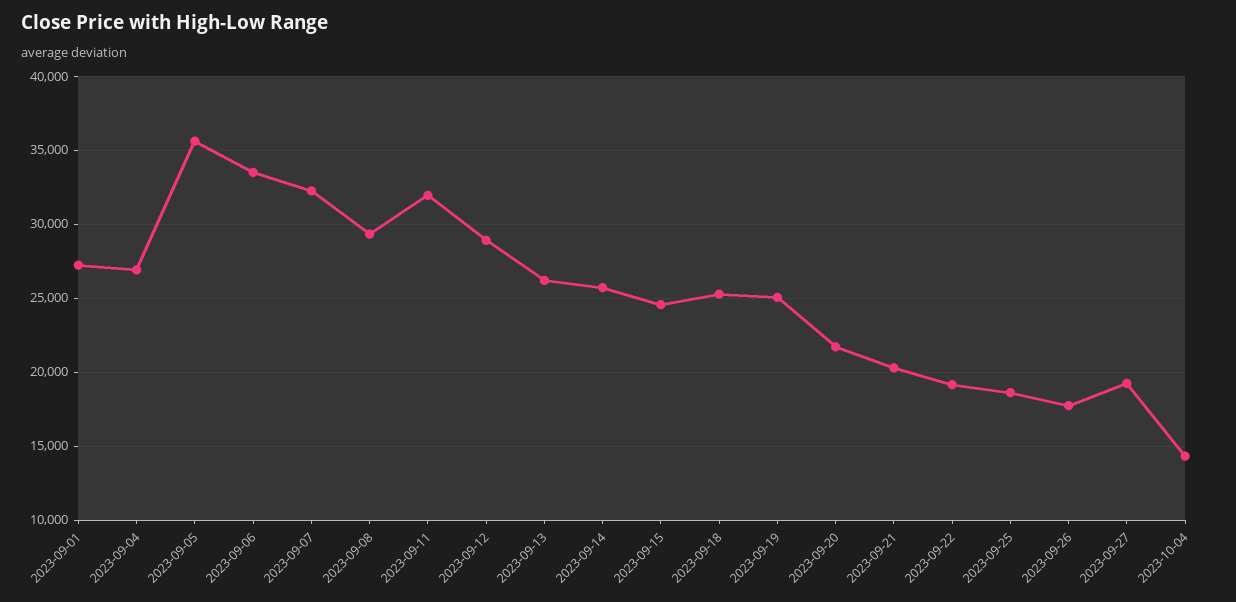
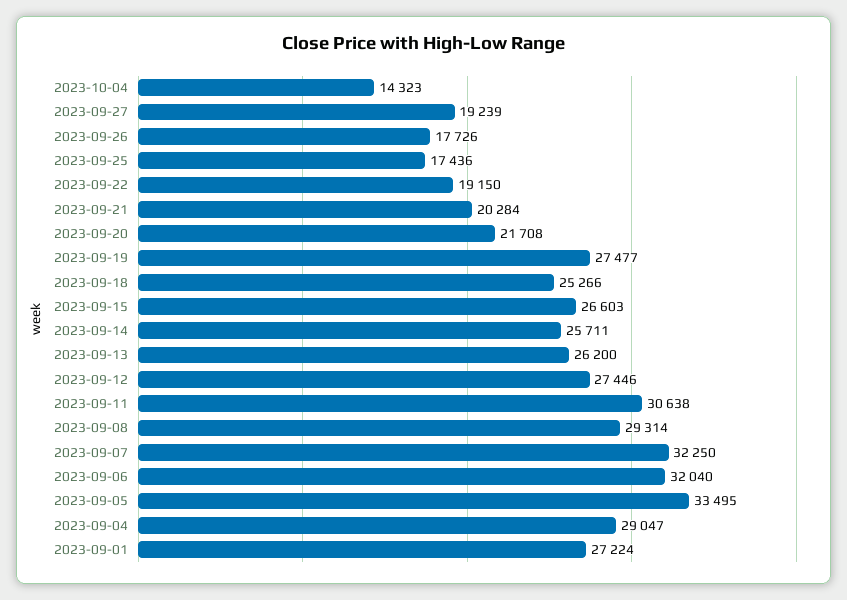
  {
    "2023-09-01": 27224,
-   "2023-09-04": 27000,
+   "2023-09-04": 29047,
-   "2023-09-05": 35500,
+   "2023-09-05": 33495,
-   "2023-09-06": 33500,
+   "2023-09-06": 32040,
    "2023-09-07": 32250,
    "2023-09-08": 29314,
-   "2023-09-11": 32000,
+   "2023-09-11": 30638,
-   "2023-09-12": 29000,
+   "2023-09-12": 27446,
    "2023-09-13": 26200,
    "2023-09-14": 25711,
-   "2023-09-15": 24500,
+   "2023-09-15": 26603,
    "2023-09-18": 25266,
-   "2023-09-19": 25000,
+   "2023-09-19": 27477,
    "2023-09-20": 21708,
    "2023-09-21": 20284,
    "2023-09-22": 19150,
-   "2023-09-25": 18500,
+   "2023-09-25": 17436,
    "2023-09-26": 17726,
    "2023-09-27": 19239,
    "2023-10-04": 14323
  }

